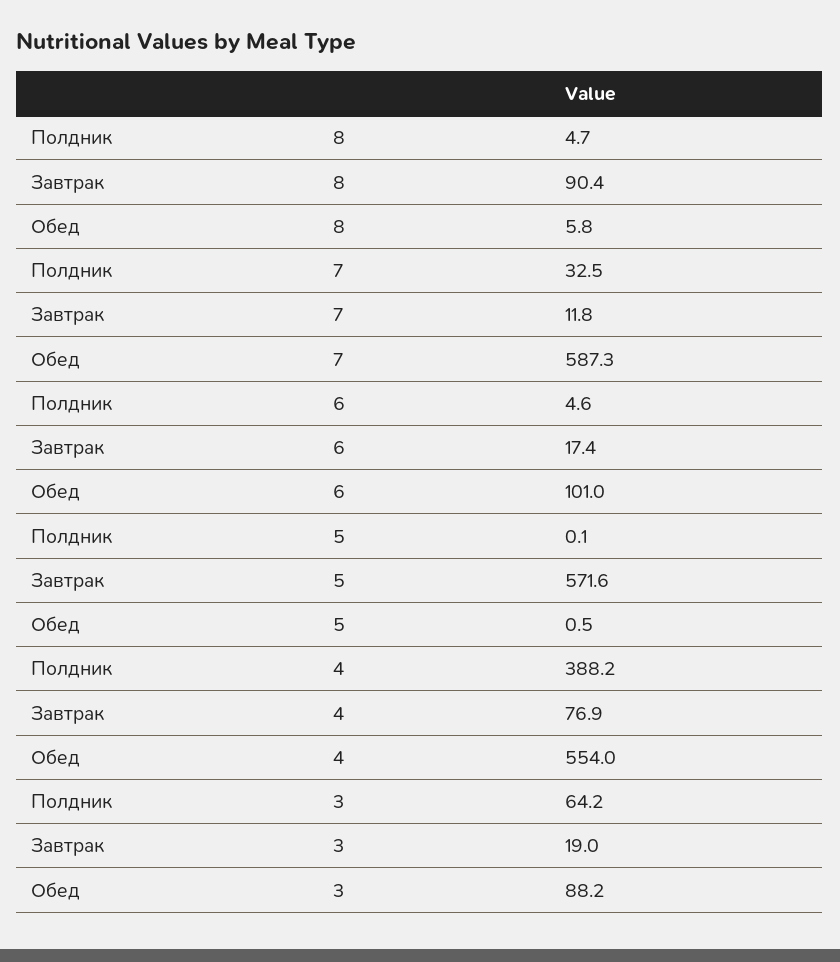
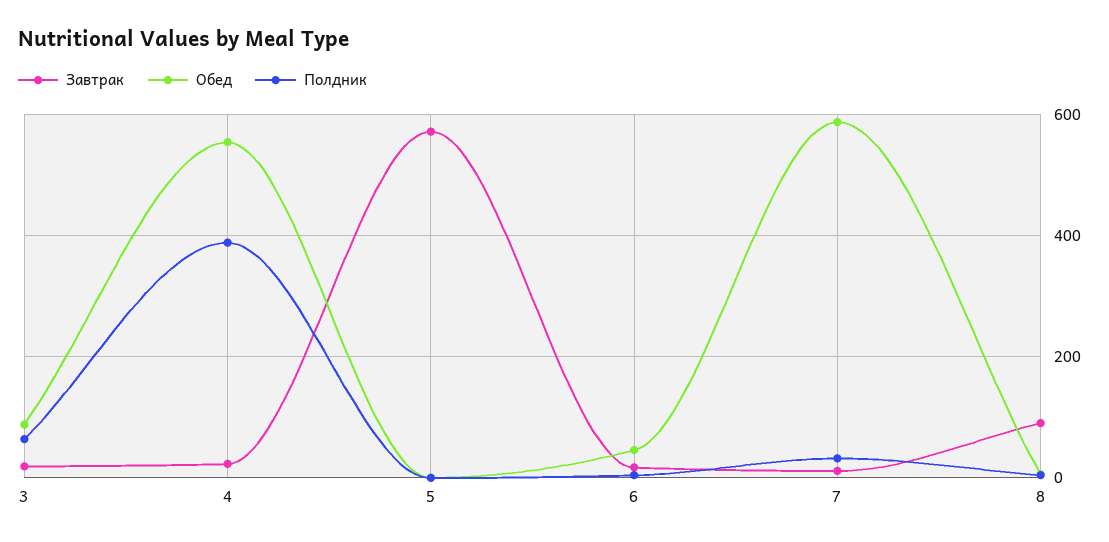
  {
    "Полдник": {
      "8": 4.7,
      "7": 32.5,
      "6": 4.6,
      "5": 0.1,
      "4": 388.2,
      "3": 64.2
    },
    "Завтрак": {
      "8": 90.4,
      "7": 11.8,
      "6": 17.4,
      "5": 571.6,
-     "4": 76.9,
+     "4": 20,
      "3": 19
    },
    "Обед": {
      "8": 5.8,
      "7": 587.3,
-     "6": 101,
+     "6": 40,
      "5": 0.5,
      "4": 554,
      "3": 88.2
    }
  }

